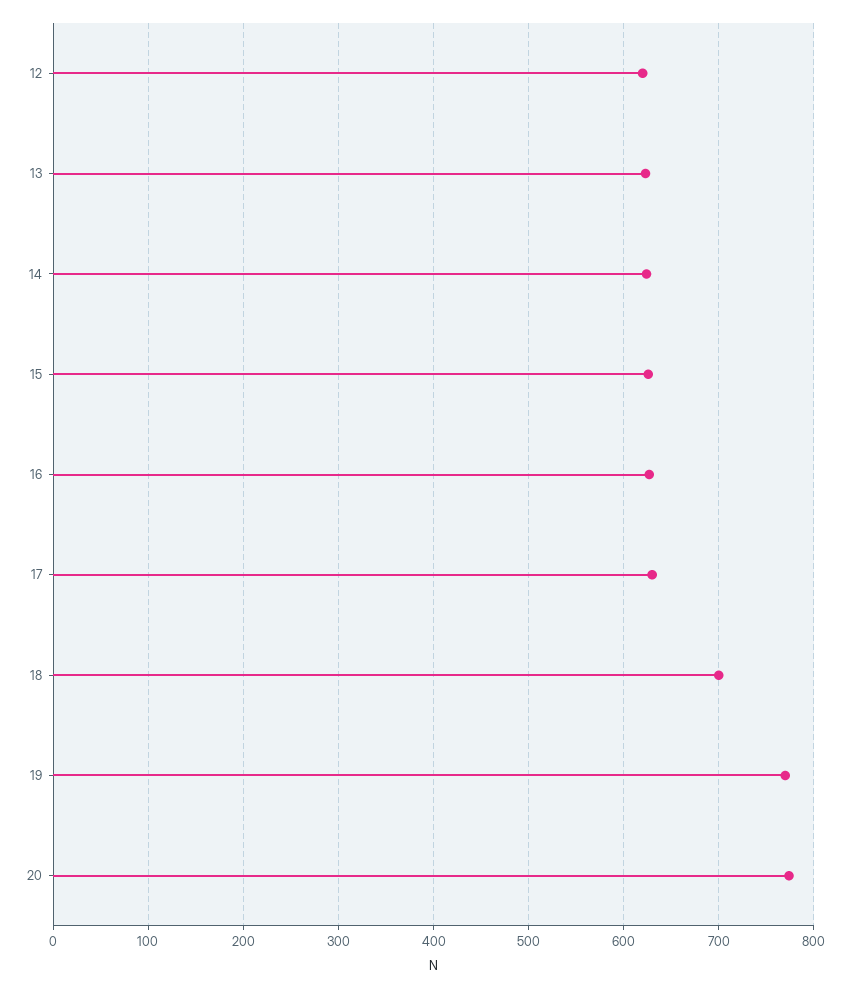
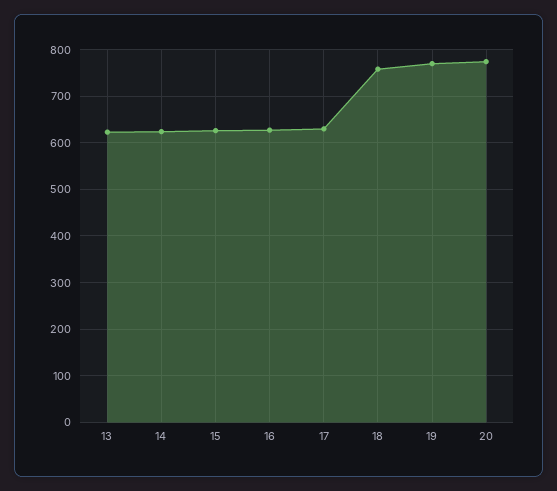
  {
-   "12": 620,
    "13": 620,
    "14": 620,
    "15": 630,
    "16": 630,
    "17": 630,
-   "18": 700,
+   "18": 760,
    "19": 770,
    "20": 770
  }

